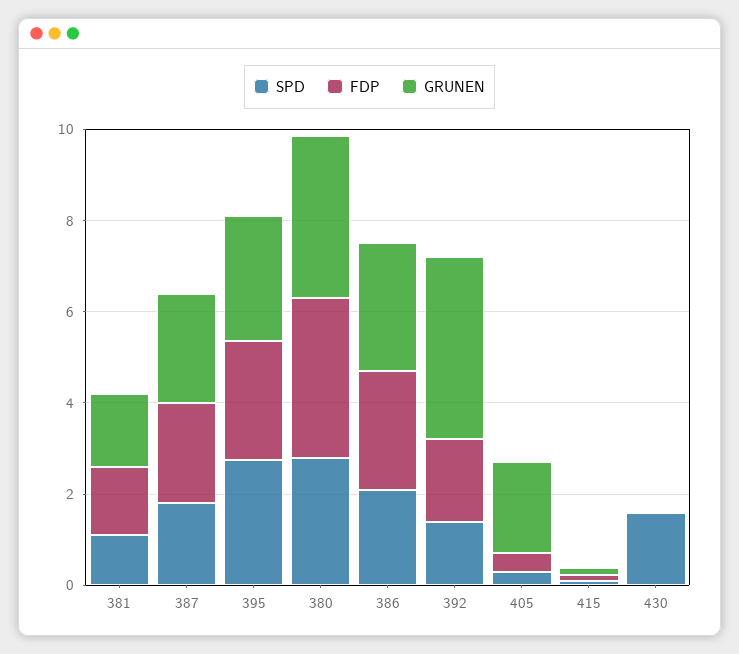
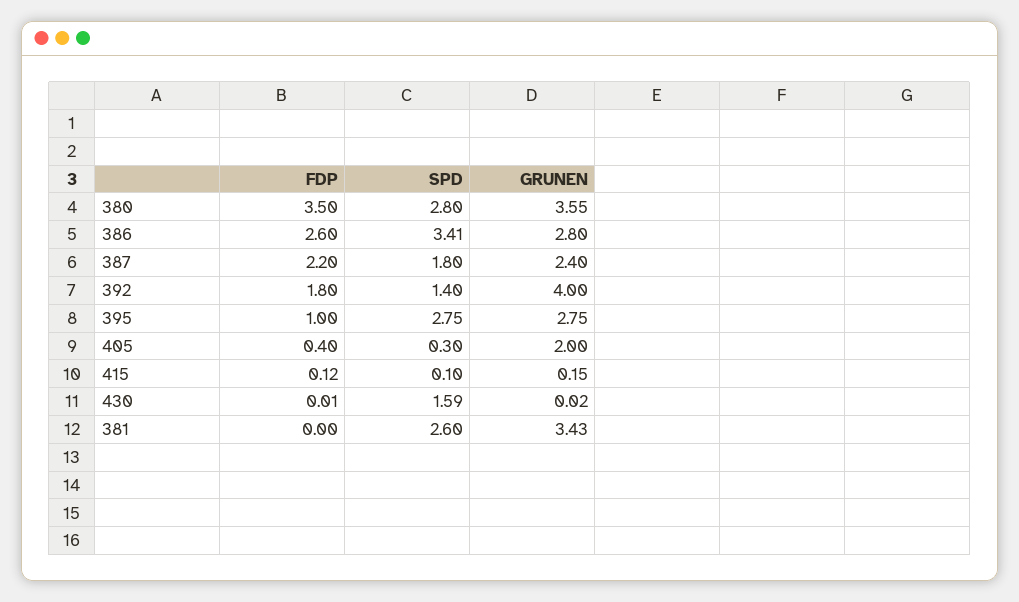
  {
    "SPD": {
-     "381": 1,
+     "381": 2.6,
      "387": 1.8,
      "395": 2.75,
      "380": 2.8,
-     "386": 2,
+     "386": 3.41,
      "392": 1.4,
      "405": 0.3,
      "415": 0.1,
      "430": 1.59
    },
    "FDP": {
-     "381": 1.5,
+     "381": 0,
      "387": 2.2,
-     "395": 2.5,
+     "395": 1,
      "380": 3.5,
      "386": 2.6,
      "392": 1.8,
      "405": 0.4,
      "415": 0.12,
      "430": 0.01
    },
    "GRUNEN": {
-     "381": 1.5,
+     "381": 3.43,
      "387": 2.4,
      "395": 2.75,
      "380": 3.55,
      "386": 2.8,
      "392": 4,
      "405": 2,
      "415": 0.15,
      "430": 0.02
    }
  }

